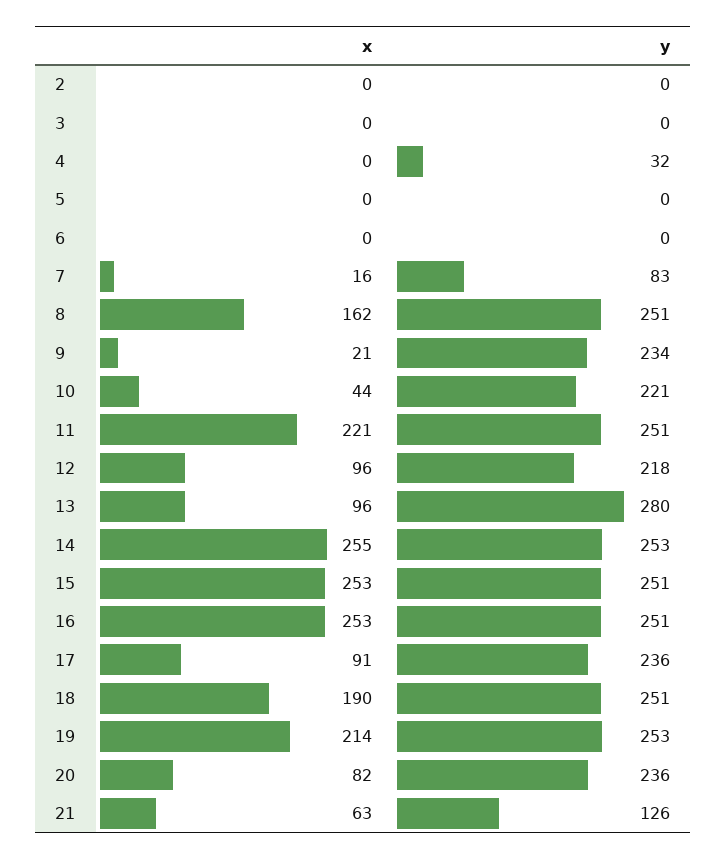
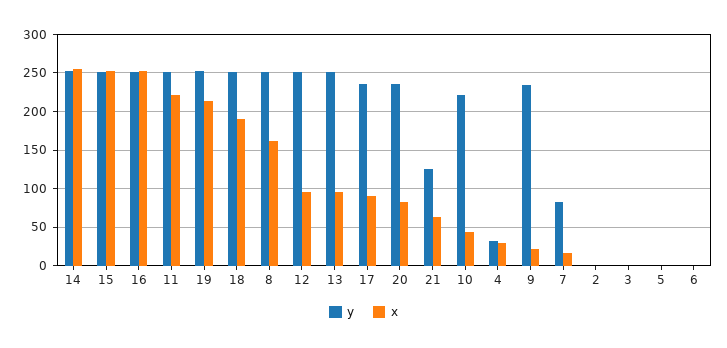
  {
    "x": {
      "2": 0,
      "3": 0,
-     "4": 0,
+     "4": 30,
      "5": 0,
      "6": 0,
      "7": 16,
      "8": 162,
      "9": 21,
      "10": 44,
      "11": 221,
      "12": 96,
      "13": 96,
      "14": 255,
      "15": 253,
      "16": 253,
      "17": 91,
      "18": 190,
      "19": 214,
      "20": 82,
      "21": 63
    },
    "y": {
      "2": 0,
      "3": 0,
      "4": 32,
      "5": 0,
      "6": 0,
      "7": 83,
      "8": 251,
      "9": 234,
      "10": 221,
      "11": 251,
-     "12": 218,
+     "12": 250,
-     "13": 280,
+     "13": 250,
      "14": 253,
      "15": 251,
      "16": 251,
      "17": 236,
      "18": 251,
      "19": 253,
      "20": 236,
      "21": 126
    }
  }

